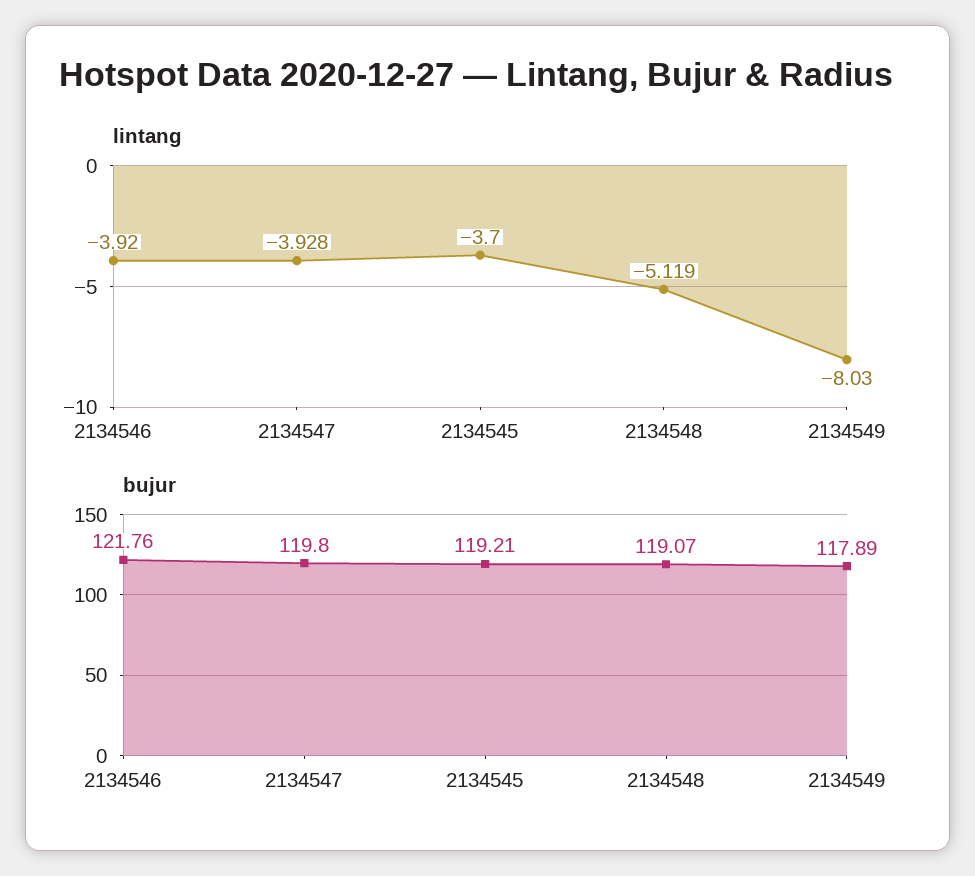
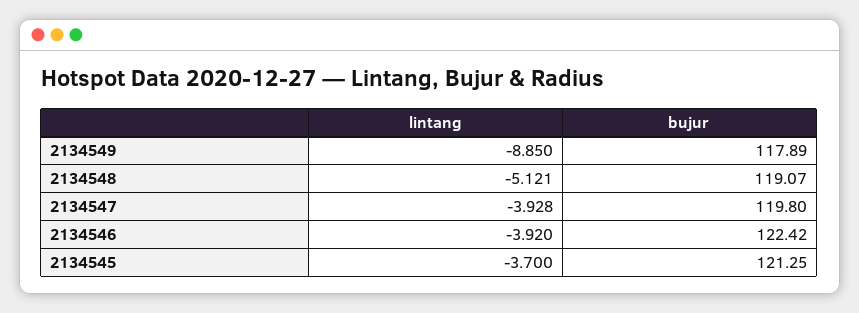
  {
    "lintang": {
      "2134546": -3.92,
      "2134547": -3.928,
      "2134545": -3.7,
-     "2134548": -5.119,
+     "2134548": -5.121,
-     "2134549": -8.03
+     "2134549": -8.85
    },
    "bujur": {
-     "2134546": 121.76,
+     "2134546": 122.42,
      "2134547": 119.8,
-     "2134545": 119.21,
+     "2134545": 121.25,
      "2134548": 119.07,
      "2134549": 117.89
    }
  }

